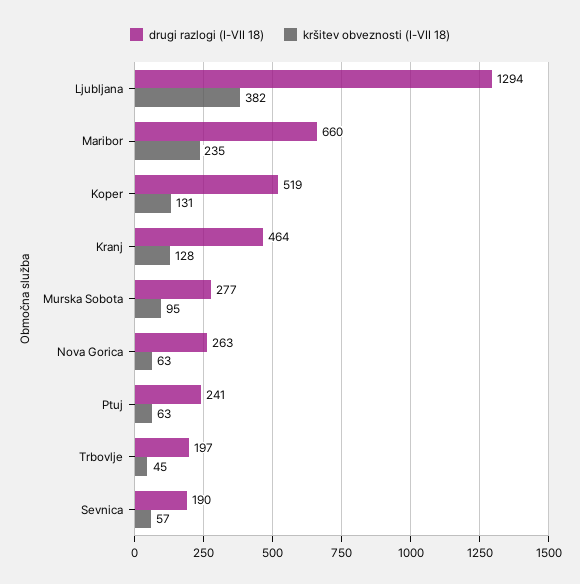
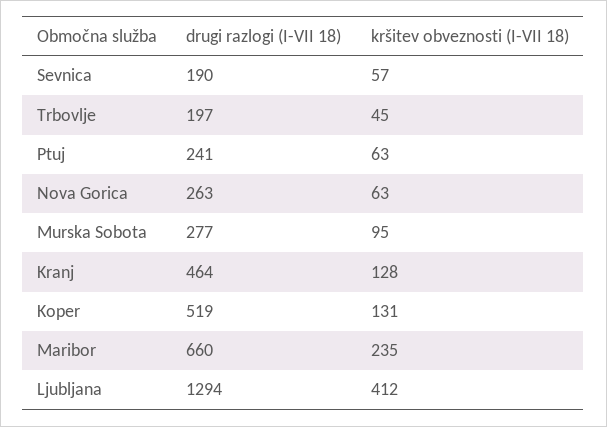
  {
    "drugi razlogi (I-VII 18)": {
      "Ljubljana": 1294,
      "Maribor": 660,
      "Koper": 519,
      "Kranj": 464,
      "Murska Sobota": 277,
      "Nova Gorica": 263,
      "Ptuj": 241,
      "Trbovlje": 197,
      "Sevnica": 190
    },
    "kršitev obveznosti (I-VII 18)": {
-     "Ljubljana": 382,
+     "Ljubljana": 412,
      "Maribor": 235,
      "Koper": 131,
      "Kranj": 128,
      "Murska Sobota": 95,
      "Nova Gorica": 63,
      "Ptuj": 63,
      "Trbovlje": 45,
      "Sevnica": 57
    }
  }

